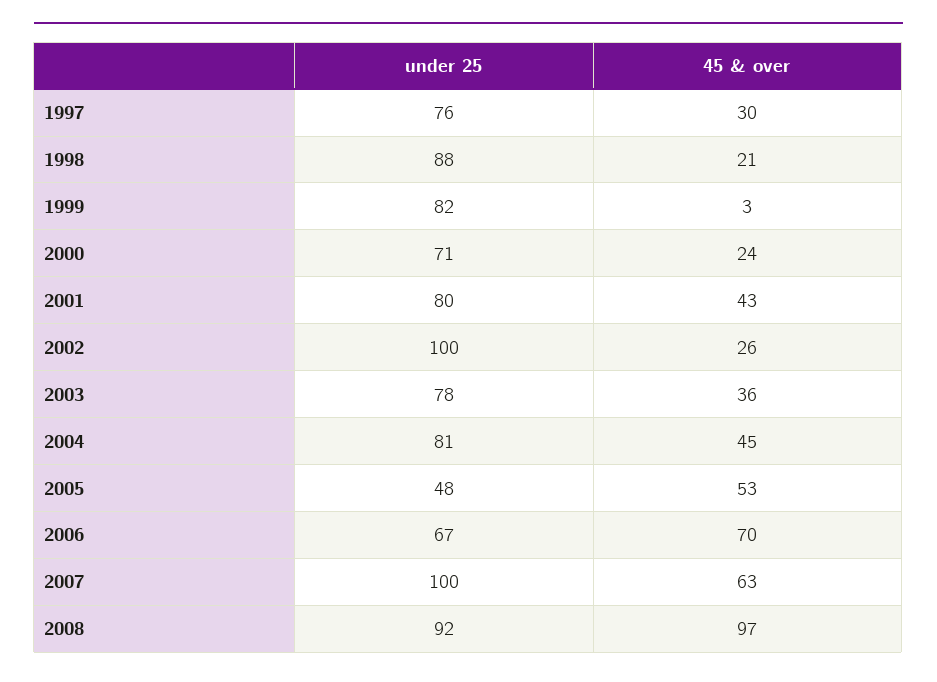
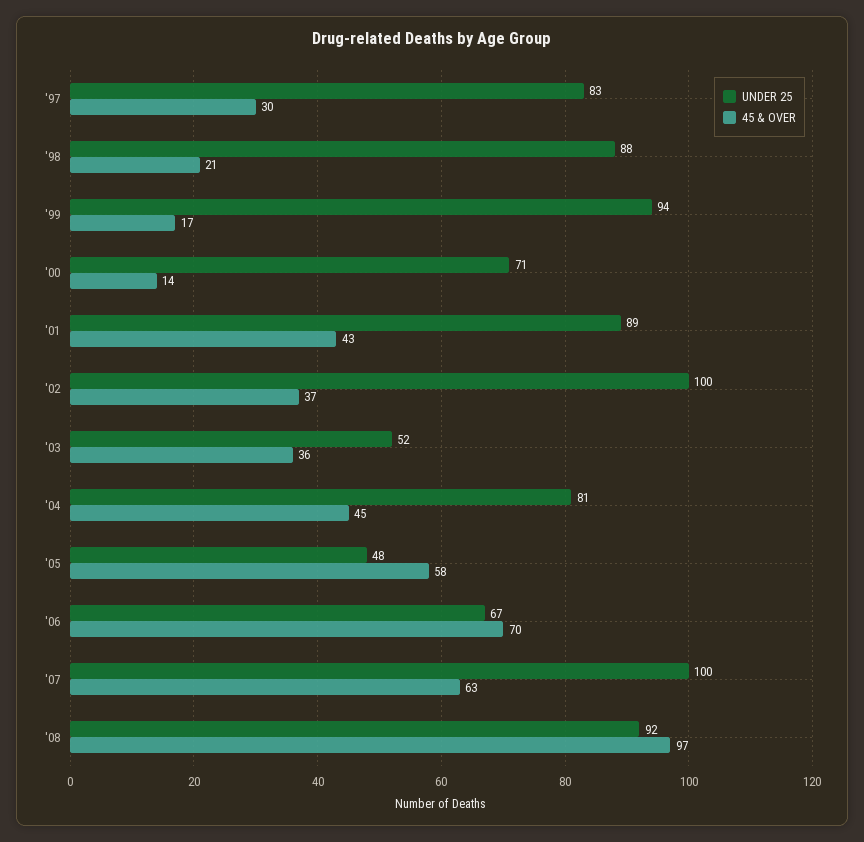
  {
    "under 25": {
-     "1997": 76,
+     "1997": 83,
      "1998": 88,
-     "1999": 82,
+     "1999": 94,
      "2000": 71,
-     "2001": 80,
+     "2001": 89,
      "2002": 100,
-     "2003": 78,
+     "2003": 52,
      "2004": 81,
      "2005": 48,
      "2006": 67,
      "2007": 100,
      "2008": 92
    },
    "45 & over": {
      "1997": 30,
      "1998": 21,
-     "1999": 3,
+     "1999": 17,
-     "2000": 24,
+     "2000": 14,
      "2001": 43,
-     "2002": 26,
+     "2002": 37,
      "2003": 36,
      "2004": 45,
-     "2005": 53,
+     "2005": 58,
      "2006": 70,
      "2007": 63,
      "2008": 97
    }
  }

